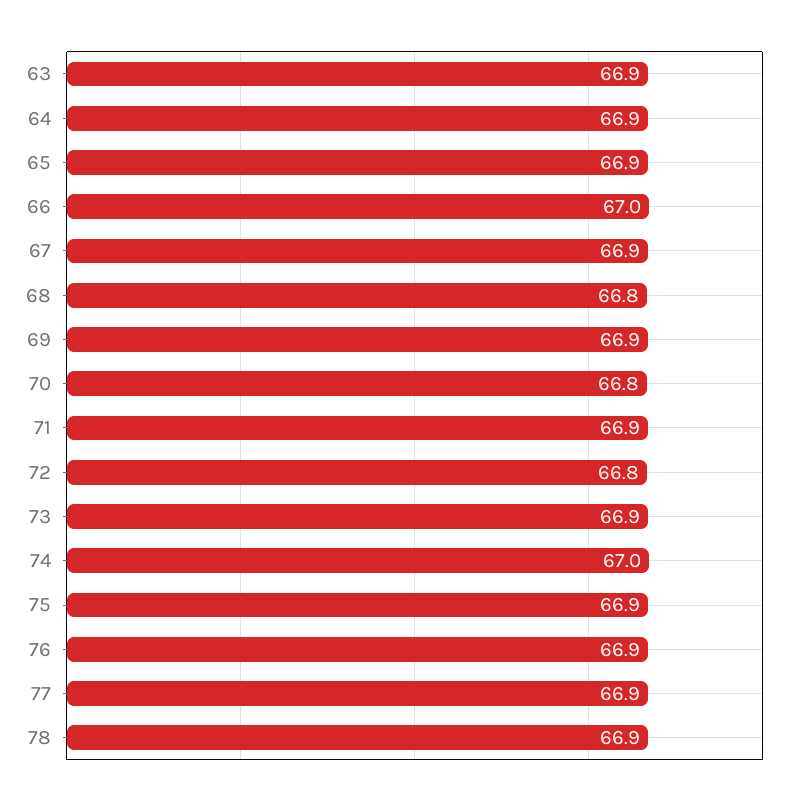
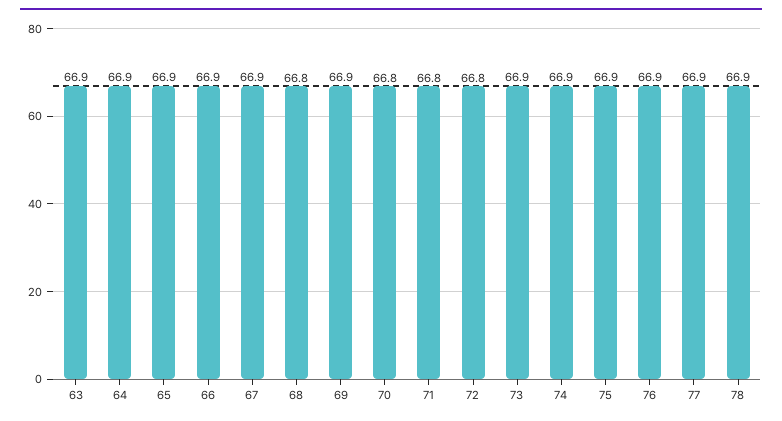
  {
    "63": 66.9,
    "64": 66.9,
    "65": 66.9,
-   "66": 67,
+   "66": 66.9,
    "67": 66.9,
    "68": 66.8,
    "69": 66.9,
    "70": 66.8,
-   "71": 66.9,
+   "71": 66.8,
    "72": 66.8,
    "73": 66.9,
-   "74": 67,
+   "74": 66.9,
    "75": 66.9,
    "76": 66.9,
    "77": 66.9,
    "78": 66.9
  }

